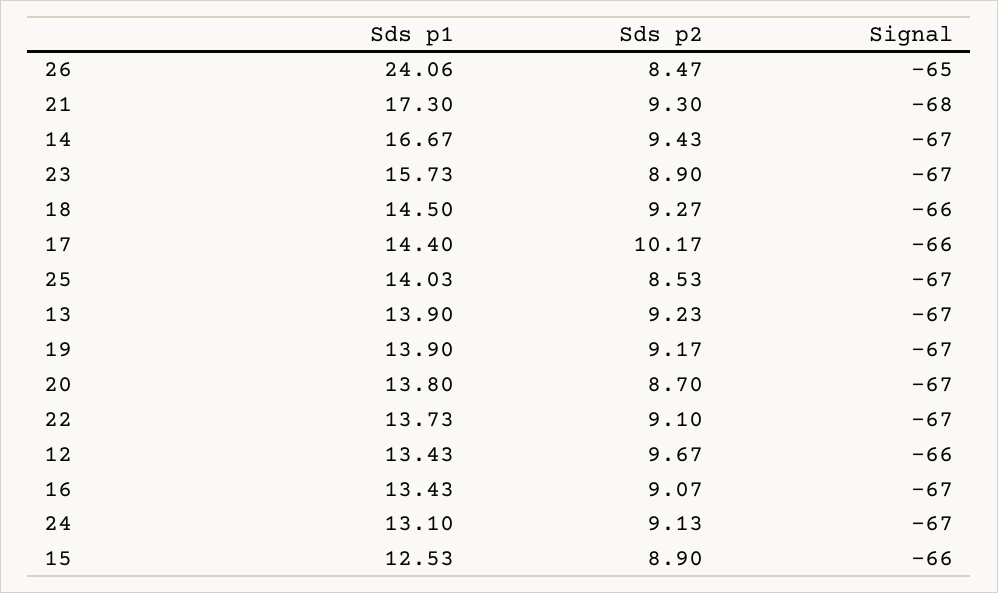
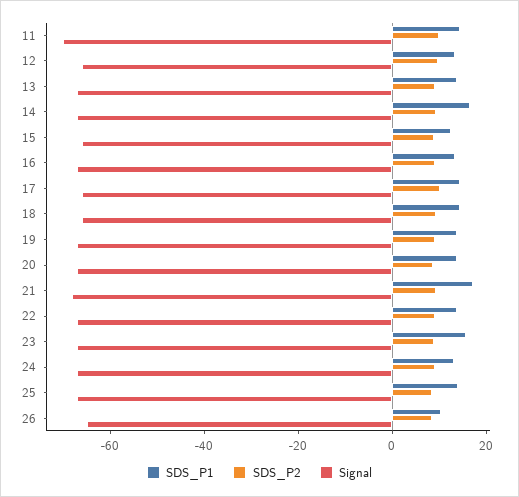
  {
    "Sds p1": {
-     "26": 24.06,
+     "26": 10,
      "21": 17.3,
      "14": 16.67,
      "23": 15.73,
      "18": 14.5,
      "17": 14.4,
      "25": 14.03,
      "13": 13.9,
      "19": 13.9,
      "20": 13.8,
      "22": 13.73,
      "12": 13.43,
      "16": 13.43,
      "24": 13.1,
-     "15": 12.53
+     "15": 12.53,
+     "11": 15
    },
    "Sds p2": {
      "26": 8.47,
      "21": 9.3,
      "14": 9.43,
      "23": 8.9,
      "18": 9.27,
      "17": 10.17,
      "25": 8.53,
      "13": 9.23,
      "19": 9.17,
      "20": 8.7,
      "22": 9.1,
      "12": 9.67,
      "16": 9.07,
      "24": 9.13,
-     "15": 8.9
+     "15": 8.9,
+     "11": 10
    },
    "Signal": {
      "26": -65,
      "21": -68,
      "14": -67,
      "23": -67,
      "18": -66,
      "17": -66,
      "25": -67,
      "13": -67,
      "19": -67,
      "20": -67,
      "22": -67,
      "12": -66,
      "16": -67,
      "24": -67,
-     "15": -66
+     "15": -66,
+     "11": -70
    }
  }

